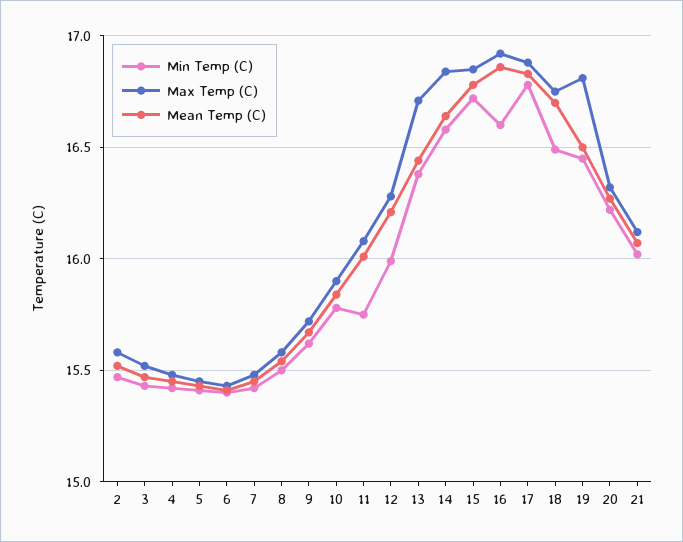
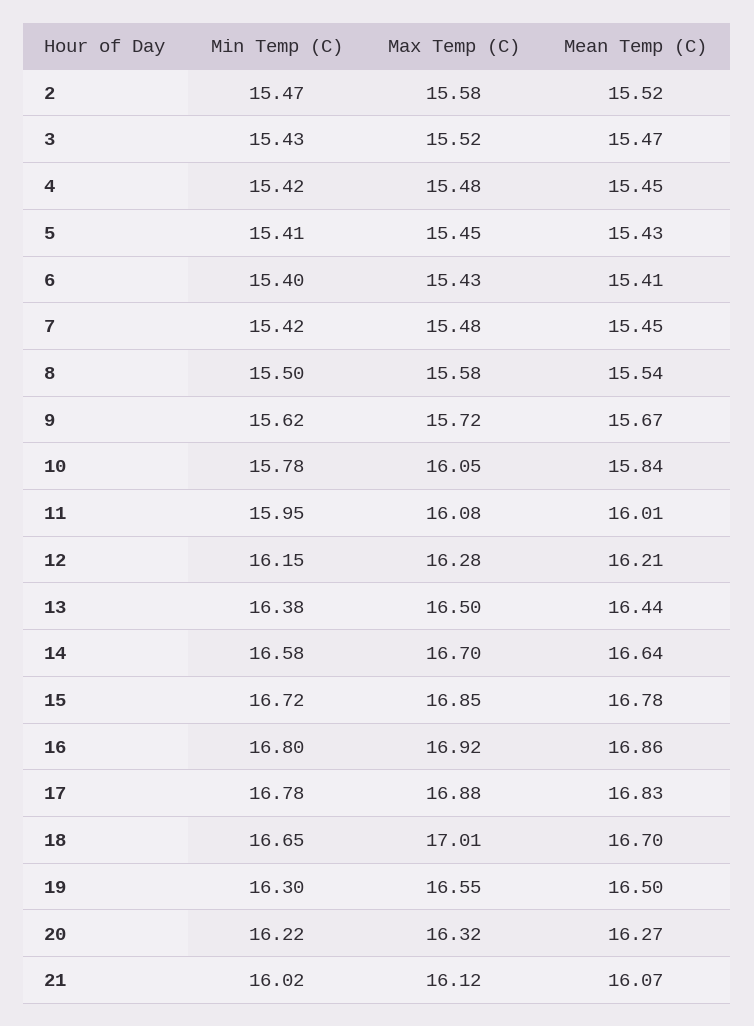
  {
    "Min Temp (C)": {
      "2": 15.47,
      "3": 15.43,
      "4": 15.42,
      "5": 15.41,
      "6": 15.4,
      "7": 15.42,
      "8": 15.5,
      "9": 15.62,
      "10": 15.78,
-     "11": 15.75,
+     "11": 15.95,
-     "12": 16,
+     "12": 16.15,
      "13": 16.38,
      "14": 16.58,
      "15": 16.72,
-     "16": 16.6,
+     "16": 16.8,
      "17": 16.78,
-     "18": 16.5,
+     "18": 16.65,
-     "19": 16.45,
+     "19": 16.3,
      "20": 16.22,
      "21": 16.02
    },
    "Max Temp (C)": {
      "2": 15.58,
      "3": 15.52,
      "4": 15.48,
      "5": 15.45,
      "6": 15.43,
      "7": 15.48,
      "8": 15.58,
      "9": 15.72,
-     "10": 15.9,
+     "10": 16.05,
      "11": 16.08,
      "12": 16.28,
-     "13": 16.7,
+     "13": 16.5,
-     "14": 16.85,
+     "14": 16.7,
      "15": 16.85,
      "16": 16.92,
      "17": 16.88,
-     "18": 16.75,
+     "18": 17.01,
-     "19": 16.8,
+     "19": 16.55,
      "20": 16.32,
      "21": 16.12
    },
    "Mean Temp (C)": {
      "2": 15.52,
      "3": 15.47,
      "4": 15.45,
      "5": 15.43,
      "6": 15.41,
      "7": 15.45,
      "8": 15.54,
      "9": 15.67,
      "10": 15.84,
      "11": 16.01,
      "12": 16.21,
      "13": 16.44,
      "14": 16.64,
      "15": 16.78,
      "16": 16.86,
      "17": 16.83,
      "18": 16.7,
      "19": 16.5,
      "20": 16.27,
      "21": 16.07
    }
  }

